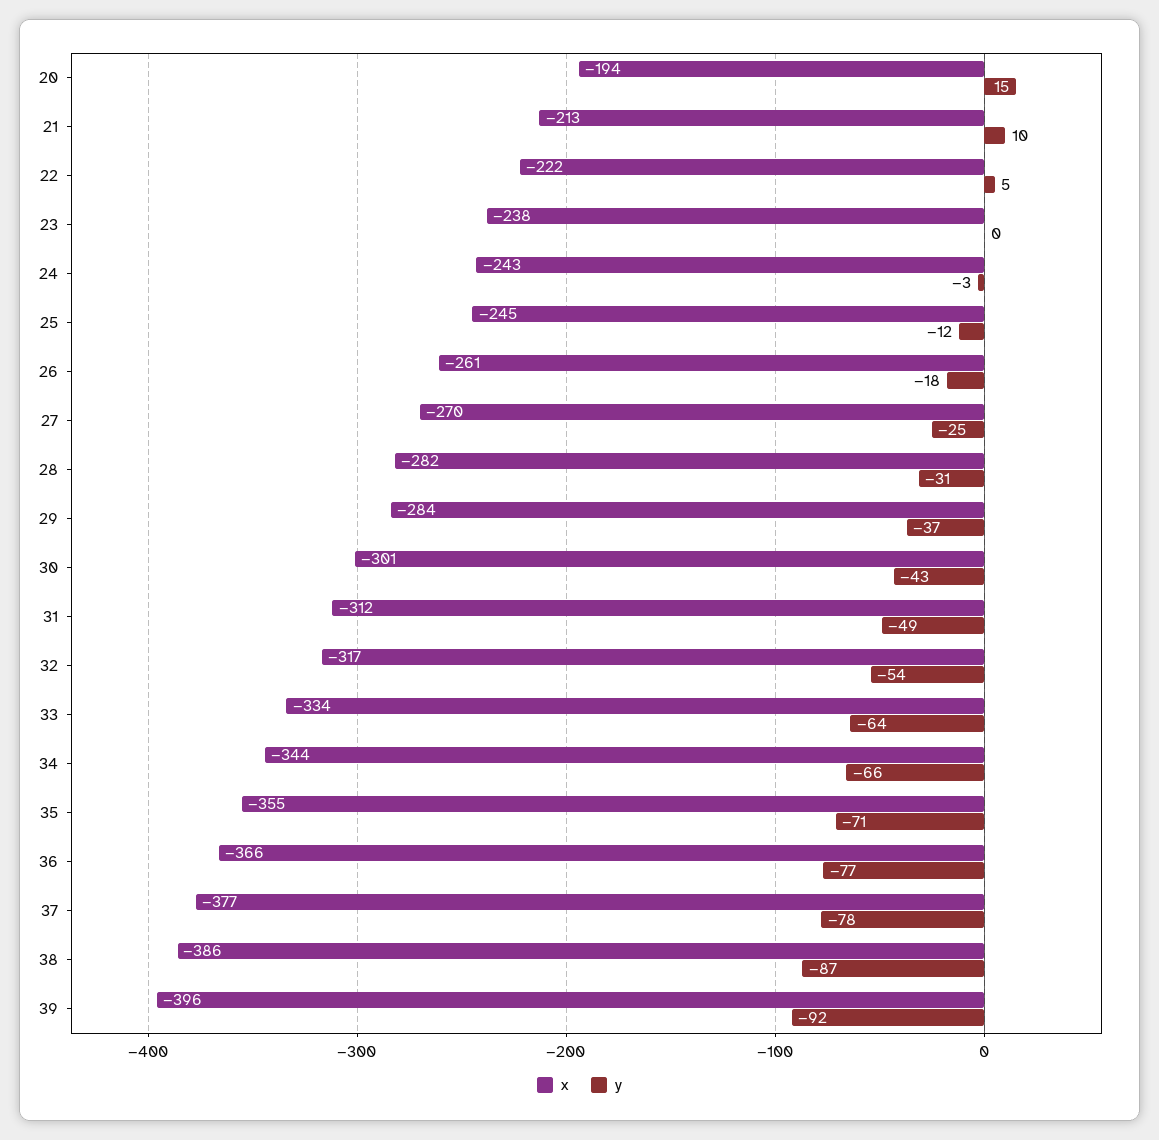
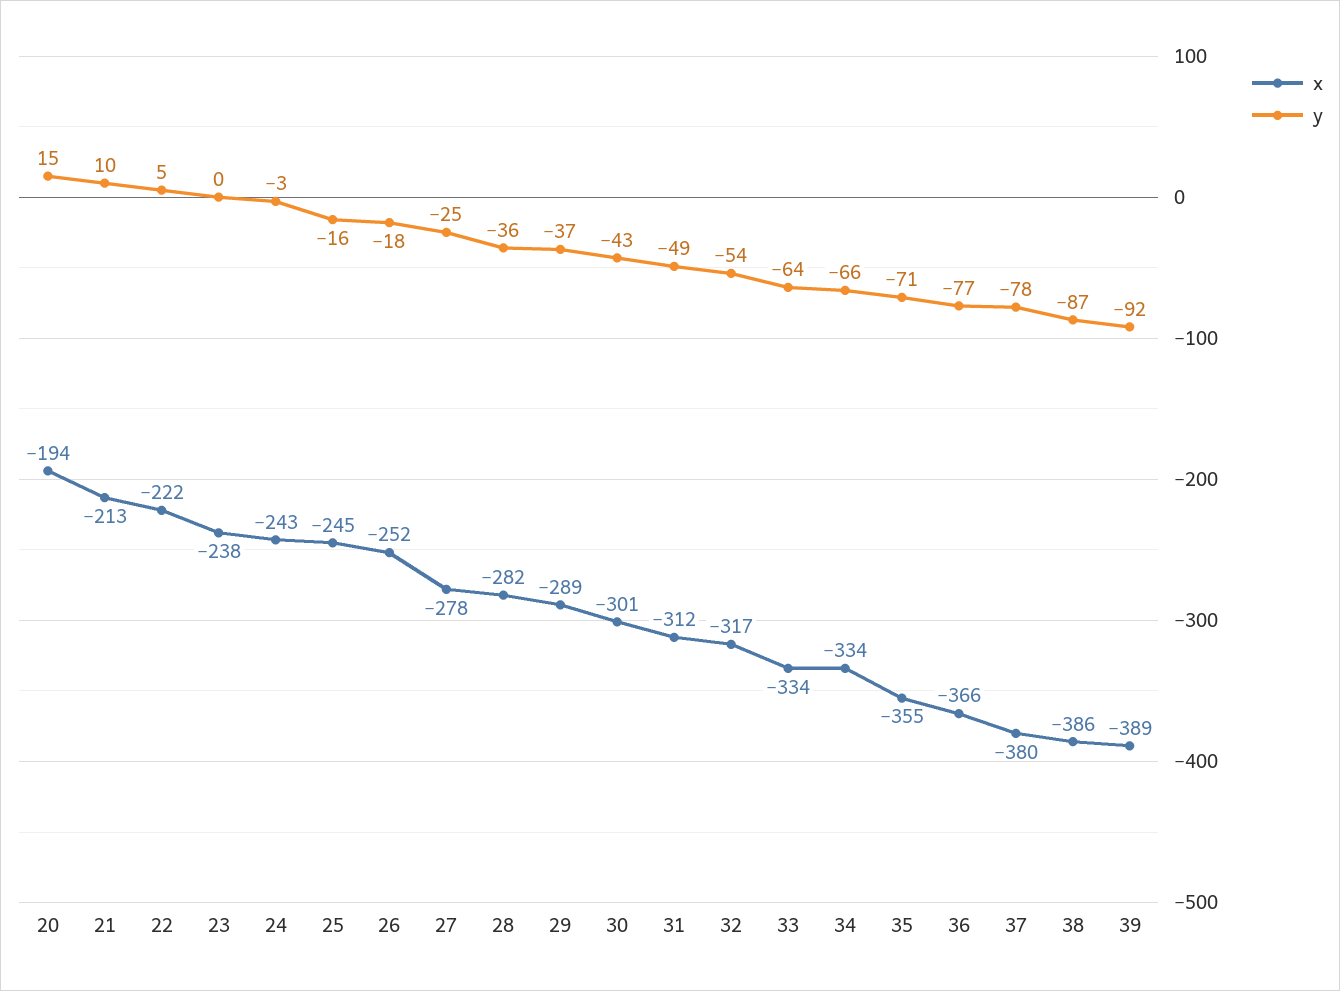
  {
    "x": {
      "20": -194,
      "21": -213,
      "22": -222,
      "23": -238,
      "24": -243,
      "25": -245,
-     "26": -261,
+     "26": -252,
-     "27": -270,
+     "27": -278,
      "28": -282,
-     "29": -284,
+     "29": -289,
      "30": -301,
      "31": -312,
      "32": -317,
      "33": -334,
-     "34": -344,
+     "34": -334,
      "35": -355,
      "36": -366,
-     "37": -377,
+     "37": -380,
      "38": -386,
-     "39": -396
+     "39": -389
    },
    "y": {
      "20": 15,
      "21": 10,
      "22": 5,
      "23": 0,
      "24": -3,
-     "25": -12,
+     "25": -16,
      "26": -18,
      "27": -25,
-     "28": -31,
+     "28": -36,
      "29": -37,
      "30": -43,
      "31": -49,
      "32": -54,
      "33": -64,
      "34": -66,
      "35": -71,
      "36": -77,
      "37": -78,
      "38": -87,
      "39": -92
    }
  }

